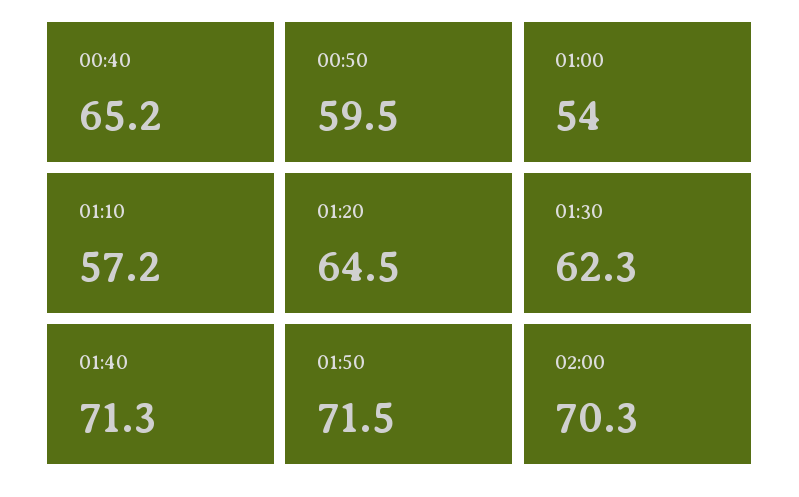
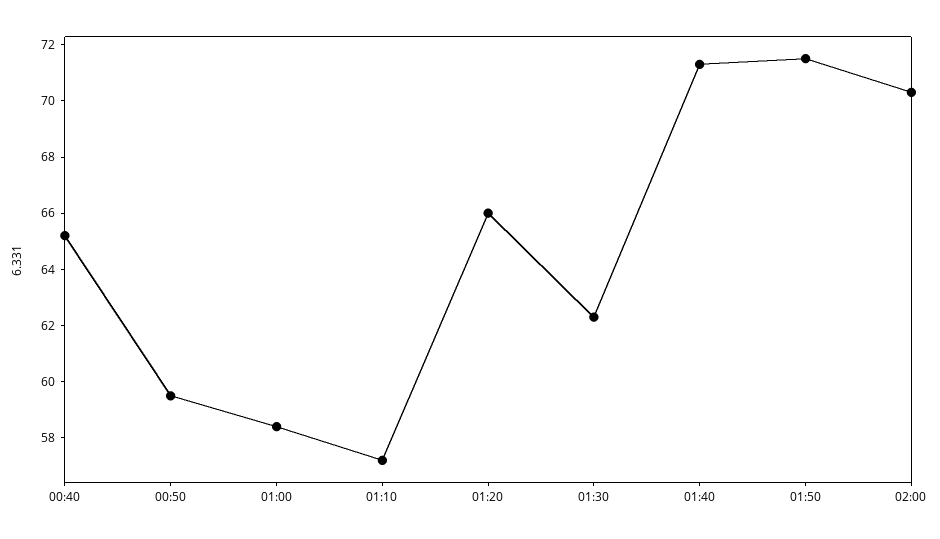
  {
    "00:40": 65.2,
    "00:50": 59.5,
-   "01:00": 54,
+   "01:00": 58.5,
    "01:10": 57.2,
-   "01:20": 64.5,
+   "01:20": 66,
    "01:30": 62.3,
    "01:40": 71.3,
    "01:50": 71.5,
    "02:00": 70.3
  }

